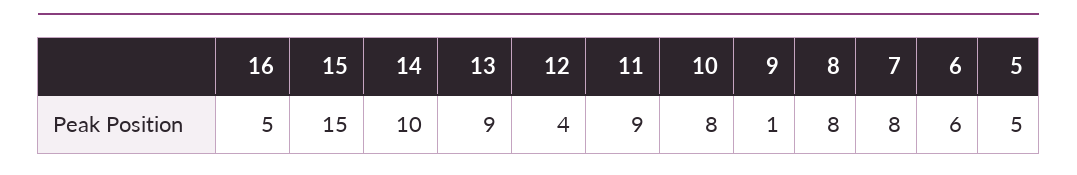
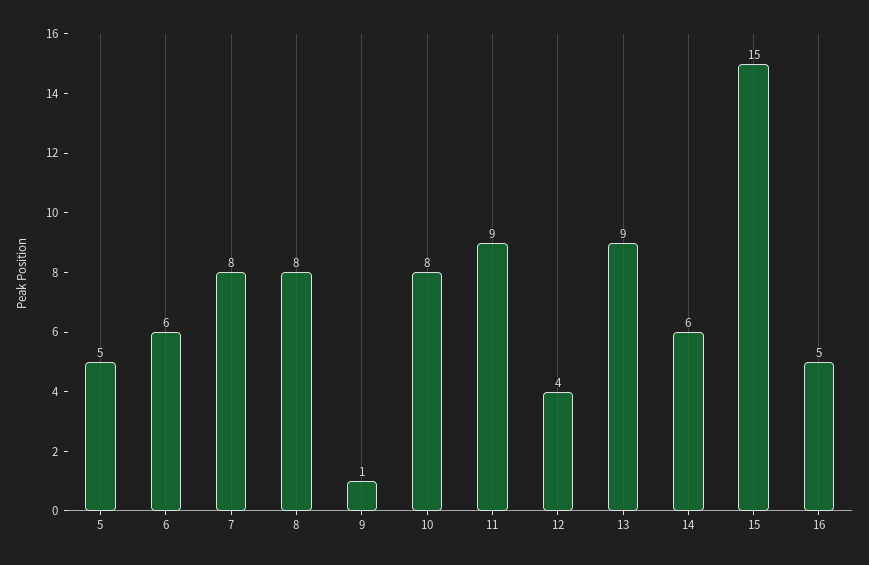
  {
    "16": 5,
    "15": 15,
-   "14": 10,
+   "14": 6,
    "13": 9,
    "12": 4,
    "11": 9,
    "10": 8,
    "9": 1,
    "8": 8,
    "7": 8,
    "6": 6,
    "5": 5
  }

